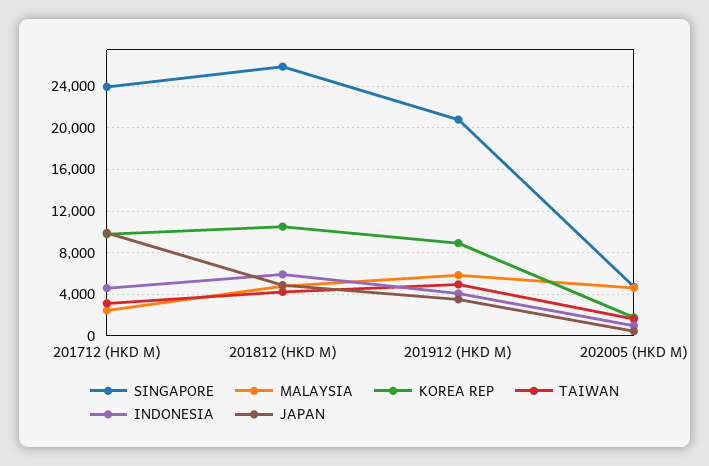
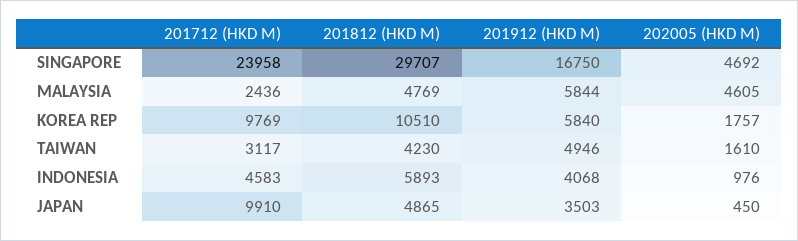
  {
    "SINGAPORE": {
      "201712 (HKD M)": 23958,
-     "201812 (HKD M)": 26000,
+     "201812 (HKD M)": 29707,
-     "201912 (HKD M)": 21000,
+     "201912 (HKD M)": 16750,
      "202005 (HKD M)": 4692
    },
    "MALAYSIA": {
      "201712 (HKD M)": 2436,
      "201812 (HKD M)": 4769,
      "201912 (HKD M)": 5844,
      "202005 (HKD M)": 4605
    },
    "KOREA REP": {
      "201712 (HKD M)": 9769,
      "201812 (HKD M)": 10510,
-     "201912 (HKD M)": 9000,
+     "201912 (HKD M)": 5840,
      "202005 (HKD M)": 1757
    },
    "TAIWAN": {
      "201712 (HKD M)": 3117,
      "201812 (HKD M)": 4230,
      "201912 (HKD M)": 4946,
      "202005 (HKD M)": 1610
    },
    "INDONESIA": {
      "201712 (HKD M)": 4583,
      "201812 (HKD M)": 5893,
      "201912 (HKD M)": 4068,
      "202005 (HKD M)": 976
    },
    "JAPAN": {
      "201712 (HKD M)": 9910,
      "201812 (HKD M)": 4865,
      "201912 (HKD M)": 3503,
      "202005 (HKD M)": 450
    }
  }

